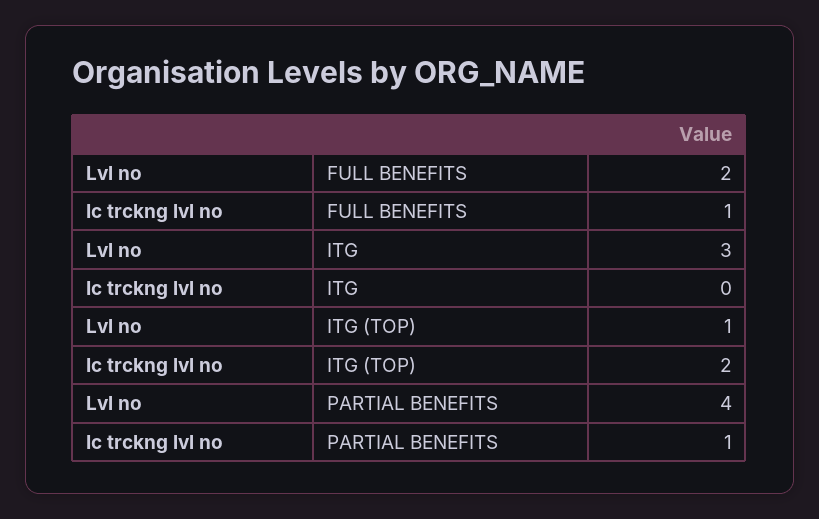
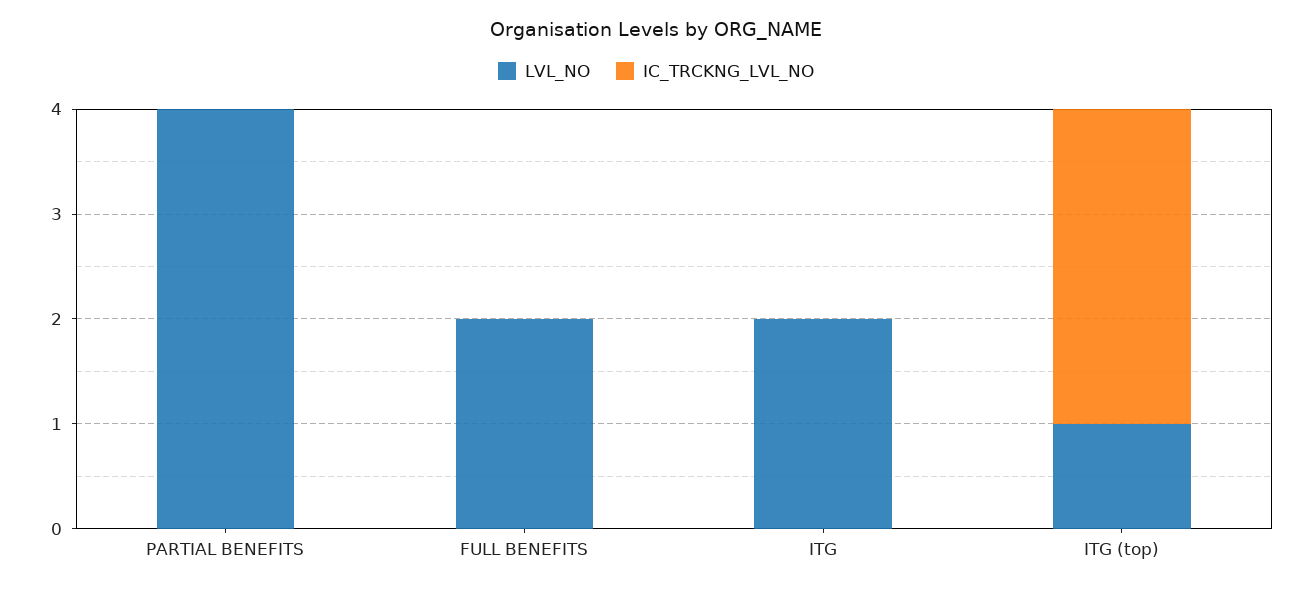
  {
    "Lvl no": {
      "FULL BENEFITS": 2,
-     "ITG": 3,
+     "ITG": 2,
      "ITG (TOP)": 1,
      "PARTIAL BENEFITS": 4
    },
    "Ic trckng lvl no": {
-     "FULL BENEFITS": 1,
+     "FULL BENEFITS": 0,
      "ITG": 0,
-     "ITG (TOP)": 2,
+     "ITG (TOP)": 3,
-     "PARTIAL BENEFITS": 1
+     "PARTIAL BENEFITS": 0
    }
  }

